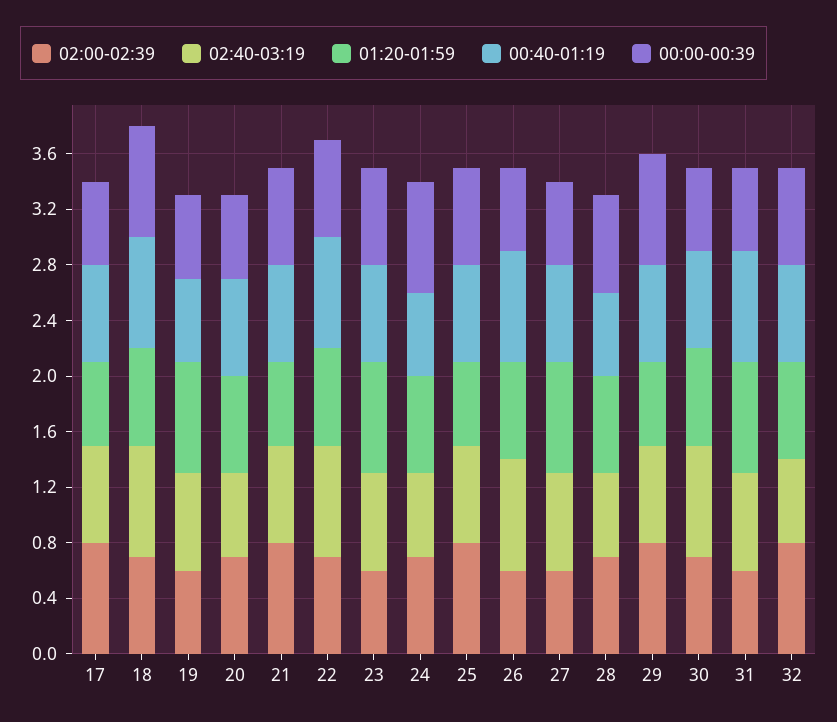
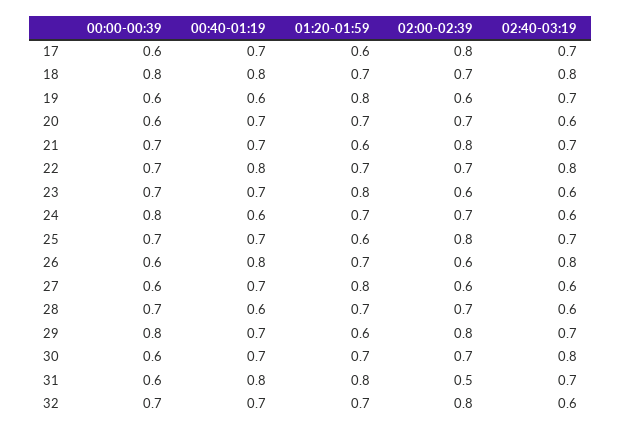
  {
    "02:00-02:39": {
      "17": 0.8,
      "18": 0.7,
      "19": 0.6,
      "20": 0.7,
      "21": 0.8,
      "22": 0.7,
      "23": 0.6,
      "24": 0.7,
      "25": 0.8,
      "26": 0.6,
      "27": 0.6,
      "28": 0.7,
      "29": 0.8,
      "30": 0.7,
-     "31": 0.6,
+     "31": 0.5,
      "32": 0.8
    },
    "02:40-03:19": {
      "17": 0.7,
      "18": 0.8,
      "19": 0.7,
      "20": 0.6,
      "21": 0.7,
      "22": 0.8,
-     "23": 0.7,
+     "23": 0.6,
      "24": 0.6,
      "25": 0.7,
      "26": 0.8,
-     "27": 0.7,
+     "27": 0.6,
      "28": 0.6,
      "29": 0.7,
      "30": 0.8,
      "31": 0.7,
      "32": 0.6
    },
    "01:20-01:59": {
      "17": 0.6,
      "18": 0.7,
      "19": 0.8,
      "20": 0.7,
      "21": 0.6,
      "22": 0.7,
      "23": 0.8,
      "24": 0.7,
      "25": 0.6,
      "26": 0.7,
      "27": 0.8,
      "28": 0.7,
      "29": 0.6,
      "30": 0.7,
      "31": 0.8,
      "32": 0.7
    },
    "00:40-01:19": {
      "17": 0.7,
      "18": 0.8,
      "19": 0.6,
      "20": 0.7,
      "21": 0.7,
      "22": 0.8,
      "23": 0.7,
      "24": 0.6,
      "25": 0.7,
      "26": 0.8,
      "27": 0.7,
      "28": 0.6,
      "29": 0.7,
      "30": 0.7,
      "31": 0.8,
      "32": 0.7
    },
    "00:00-00:39": {
      "17": 0.6,
      "18": 0.8,
      "19": 0.6,
      "20": 0.6,
      "21": 0.7,
      "22": 0.7,
      "23": 0.7,
      "24": 0.8,
      "25": 0.7,
      "26": 0.6,
      "27": 0.6,
      "28": 0.7,
      "29": 0.8,
      "30": 0.6,
      "31": 0.6,
      "32": 0.7
    }
  }

